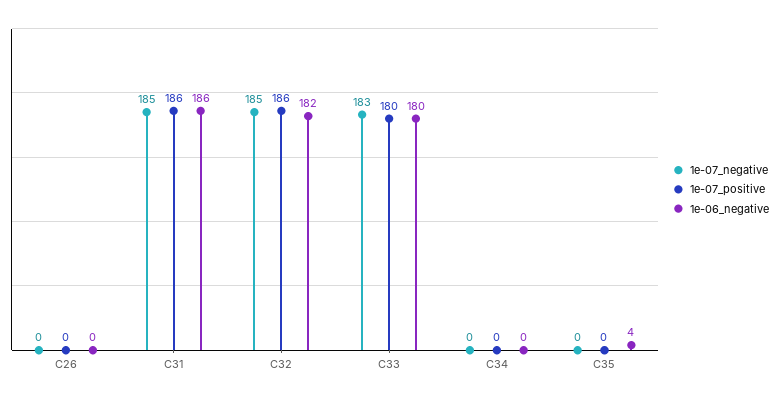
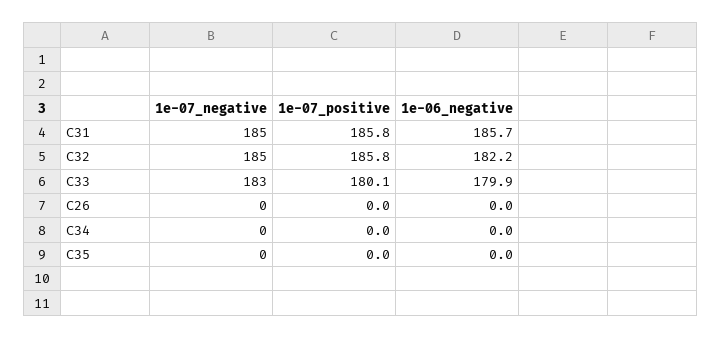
  {
    "1e-07_negative": {
      "C26": 0,
      "C31": 185,
      "C32": 185,
      "C33": 183,
      "C34": 0,
      "C35": 0
    },
    "1e-07_positive": {
      "C26": 0,
      "C31": 185.8,
      "C32": 185.8,
      "C33": 180.1,
      "C34": 0,
      "C35": 0
    },
    "1e-06_negative": {
      "C26": 0,
      "C31": 185.7,
      "C32": 182.2,
      "C33": 179.9,
      "C34": 0,
-     "C35": 4
+     "C35": 0
    }
  }

